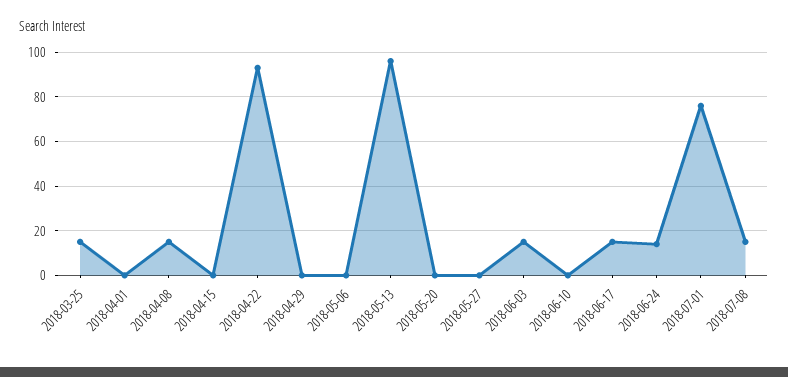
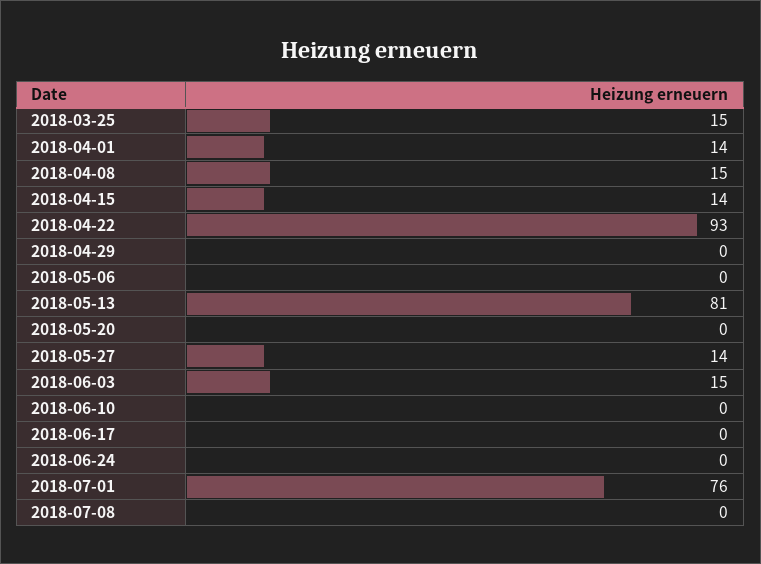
  {
    "2018-03-25": 15,
-   "2018-04-01": 0,
+   "2018-04-01": 14,
    "2018-04-08": 15,
-   "2018-04-15": 0,
+   "2018-04-15": 14,
    "2018-04-22": 93,
    "2018-04-29": 0,
    "2018-05-06": 0,
-   "2018-05-13": 95,
+   "2018-05-13": 81,
    "2018-05-20": 0,
-   "2018-05-27": 0,
+   "2018-05-27": 14,
    "2018-06-03": 15,
    "2018-06-10": 0,
-   "2018-06-17": 15,
+   "2018-06-17": 0,
-   "2018-06-24": 15,
+   "2018-06-24": 0,
    "2018-07-01": 76,
-   "2018-07-08": 15
+   "2018-07-08": 0
  }

